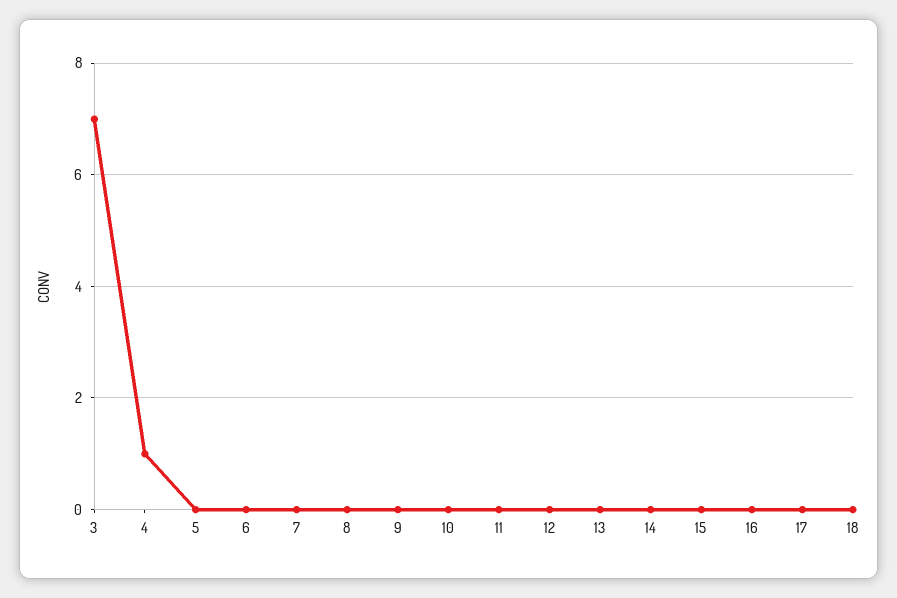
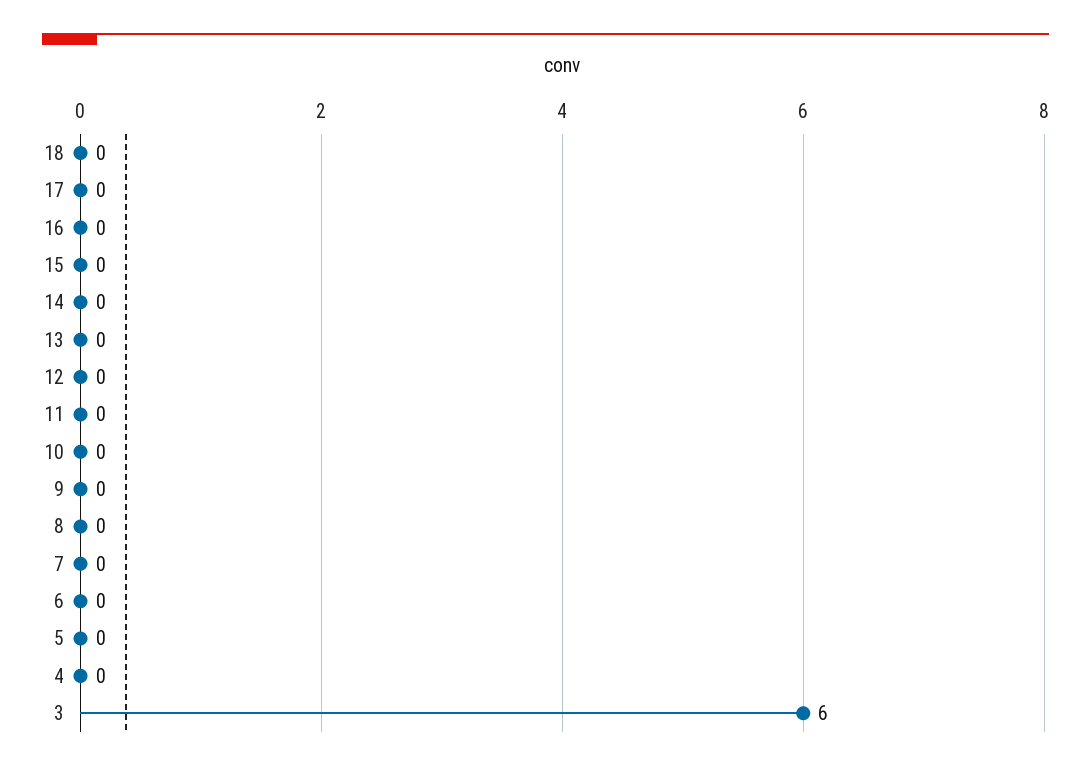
  {
-   "3": 7,
+   "3": 6,
-   "4": 1,
+   "4": 0,
    "5": 0,
    "6": 0,
    "7": 0,
    "8": 0,
    "9": 0,
    "10": 0,
    "11": 0,
    "12": 0,
    "13": 0,
    "14": 0,
    "15": 0,
    "16": 0,
    "17": 0,
    "18": 0
  }

